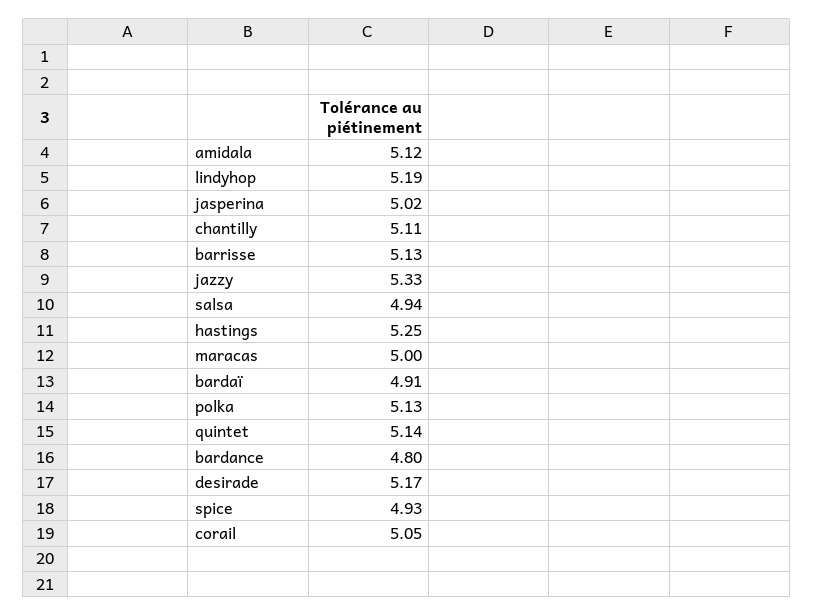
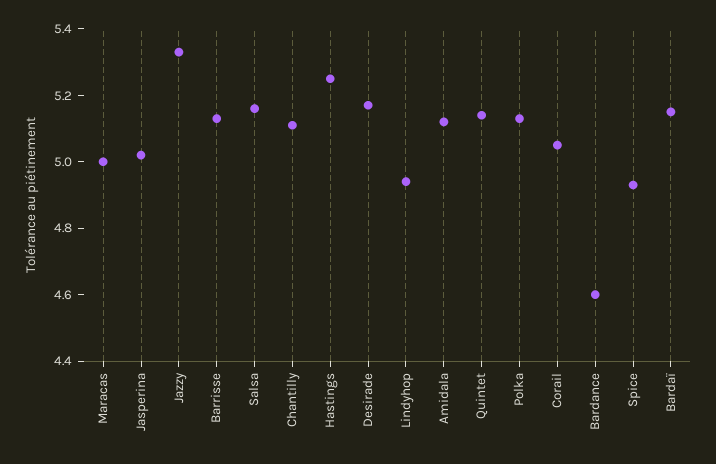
  {
    "amidala": 5.12,
-   "lindyhop": 5.19,
+   "lindyhop": 4.95,
    "jasperina": 5.02,
    "chantilly": 5.11,
    "barrisse": 5.13,
    "jazzy": 5.33,
-   "salsa": 4.94,
+   "salsa": 5.15,
    "hastings": 5.25,
    "maracas": 5,
-   "bardaï": 4.91,
+   "bardaï": 5.15,
    "polka": 5.13,
    "quintet": 5.14,
-   "bardance": 4.8,
+   "bardance": 4.6,
    "desirade": 5.17,
    "spice": 4.93,
    "corail": 5.05
  }

